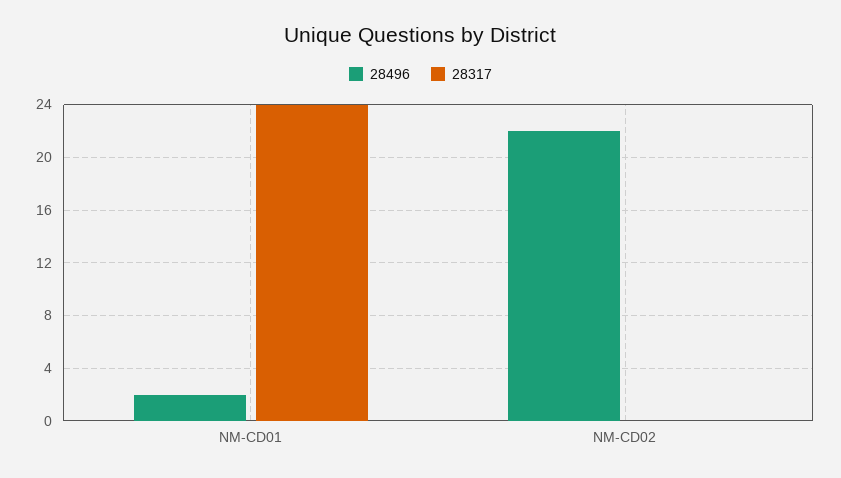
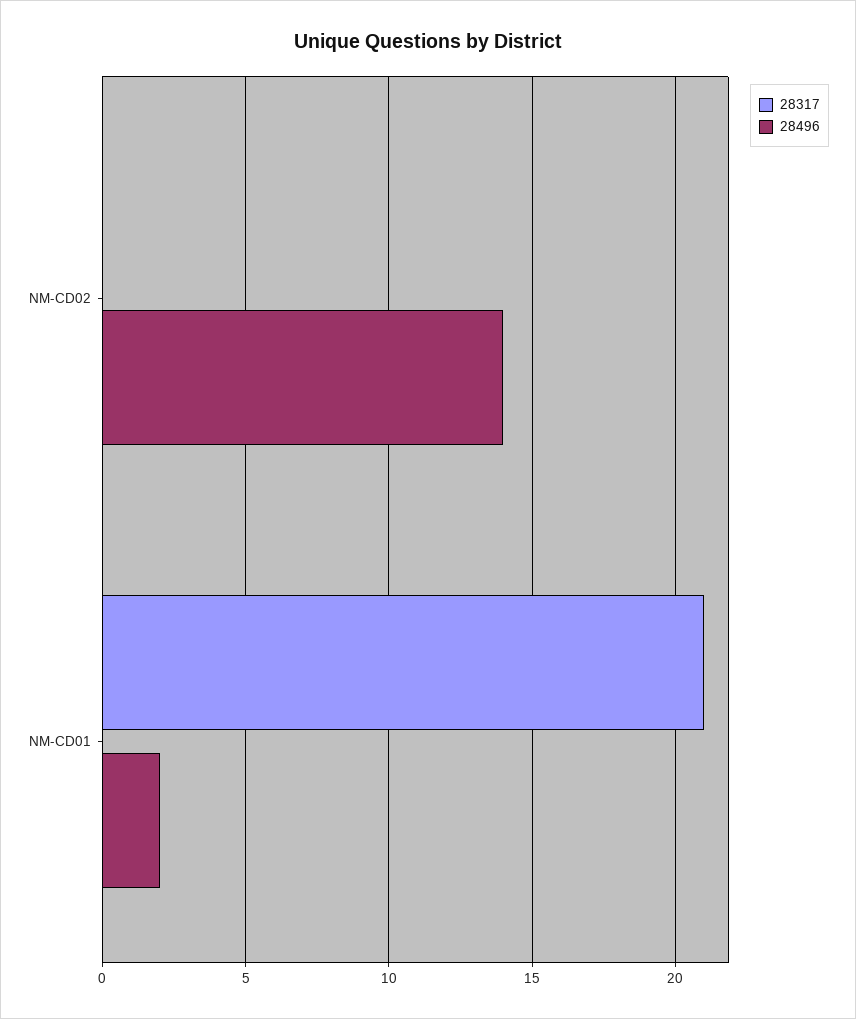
  {
    "28496": {
      "NM-CD01": 2,
-     "NM-CD02": 22
+     "NM-CD02": 14
    },
    "28317": {
-     "NM-CD01": 24,
+     "NM-CD01": 21,
      "NM-CD02": 0
    }
  }

